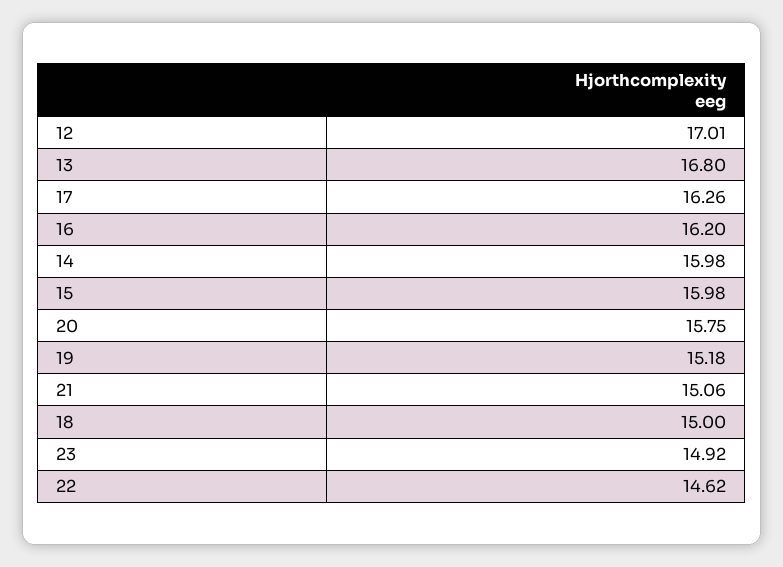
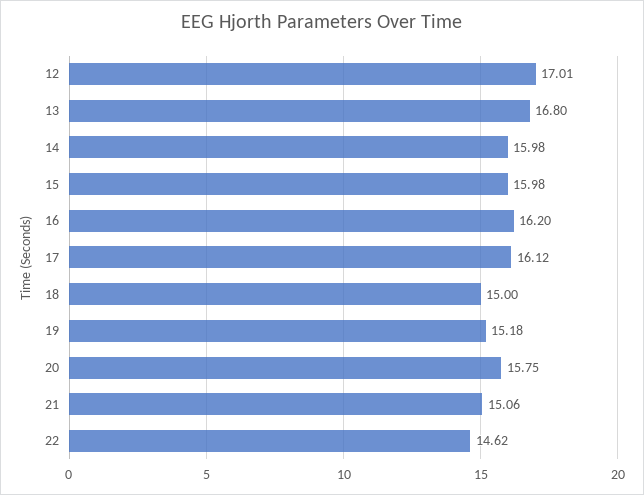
  {
    "12": 17.01,
    "13": 16.8,
-   "17": 16.26,
+   "17": 16.12,
    "16": 16.2,
    "14": 15.98,
    "15": 15.98,
    "20": 15.75,
    "19": 15.18,
    "21": 15.06,
    "18": 15,
-   "23": 14.92,
    "22": 14.62
  }

